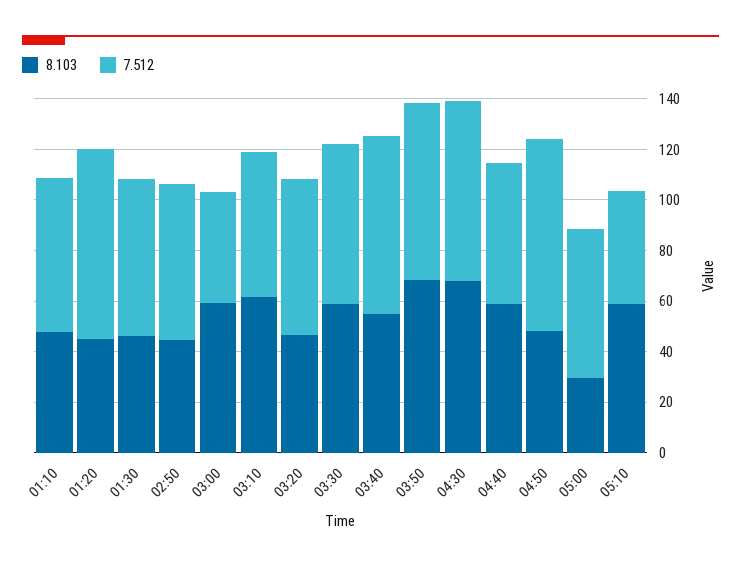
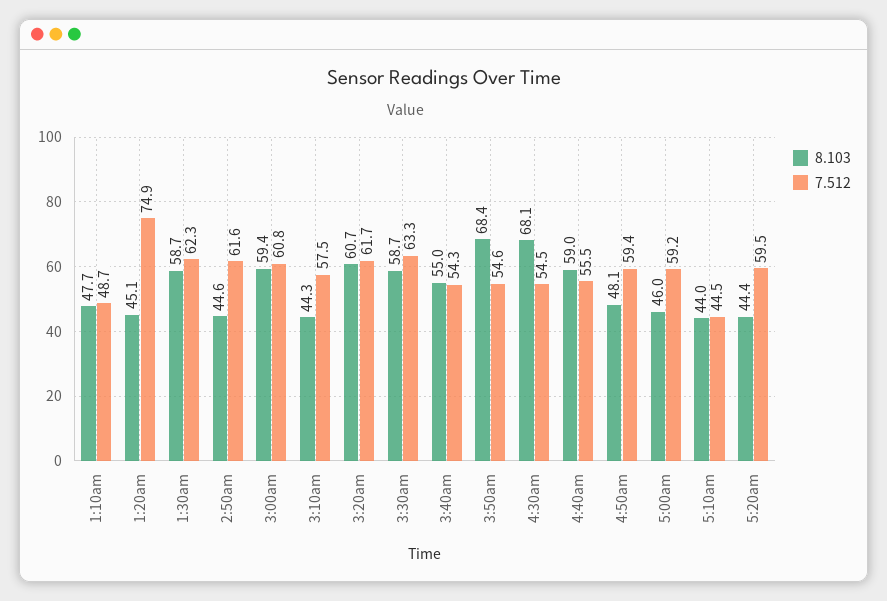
  {
    "8.103": {
      "01:10": 47.7,
      "01:20": 45.1,
-     "01:30": 45,
+     "01:30": 58.7,
      "02:50": 44.6,
      "03:00": 59.4,
-     "03:10": 60,
+     "03:10": 44.3,
-     "03:20": 45,
+     "03:20": 60.7,
      "03:30": 58.7,
      "03:40": 55,
      "03:50": 68.4,
      "04:30": 68.1,
      "04:40": 59,
      "04:50": 48.1,
-     "05:00": 30,
+     "05:00": 46,
-     "05:10": 60
+     "05:10": 44,
+     "5:20am": 44.4
    },
    "7.512": {
-     "01:10": 60,
+     "01:10": 48.7,
      "01:20": 74.9,
      "01:30": 62.3,
      "02:50": 61.6,
-     "03:00": 45,
+     "03:00": 60.8,
      "03:10": 57.5,
      "03:20": 61.7,
      "03:30": 63.3,
-     "03:40": 70,
+     "03:40": 54.3,
-     "03:50": 70,
+     "03:50": 54.6,
-     "04:30": 70,
+     "04:30": 54.5,
      "04:40": 55.5,
-     "04:50": 75,
+     "04:50": 59.4,
      "05:00": 59.2,
-     "05:10": 44.5
+     "05:10": 44.5,
+     "5:20am": 59.5
    }
  }

